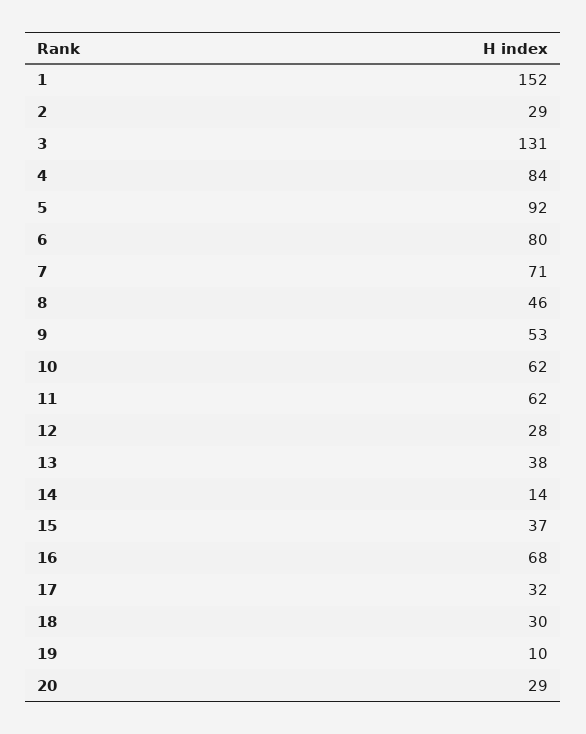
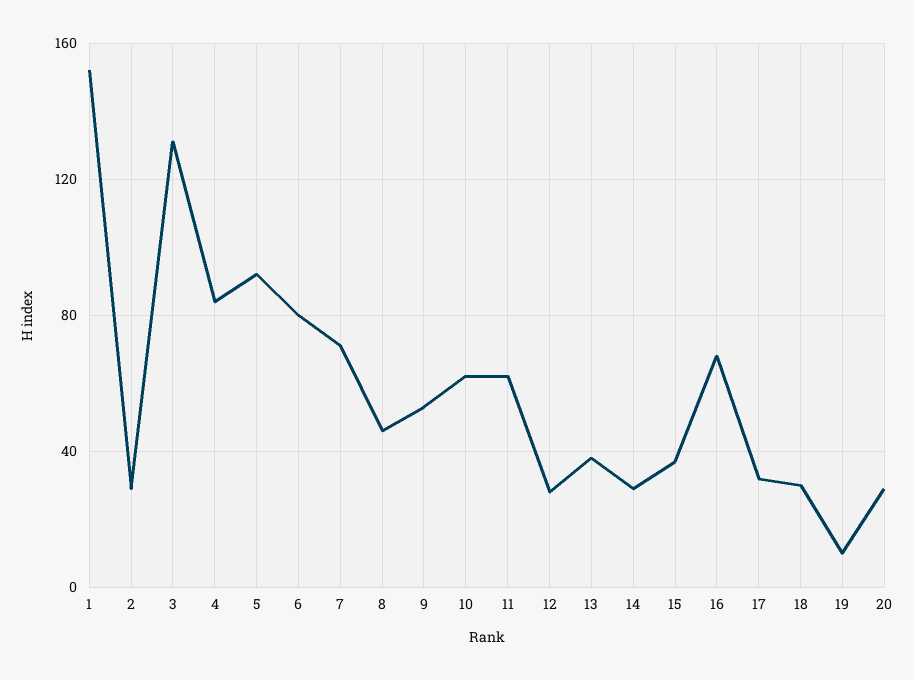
  {
    "1": 152,
    "2": 29,
    "3": 131,
    "4": 84,
    "5": 92,
    "6": 80,
    "7": 71,
    "8": 46,
    "9": 53,
    "10": 62,
    "11": 62,
    "12": 28,
    "13": 38,
-   "14": 14,
+   "14": 30,
    "15": 37,
    "16": 68,
    "17": 32,
    "18": 30,
    "19": 10,
    "20": 29
  }

